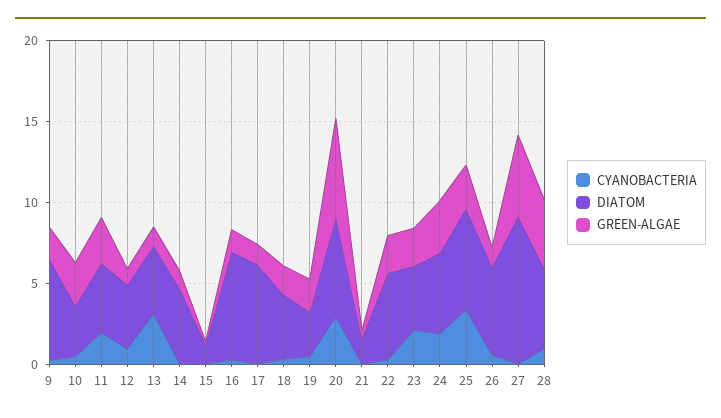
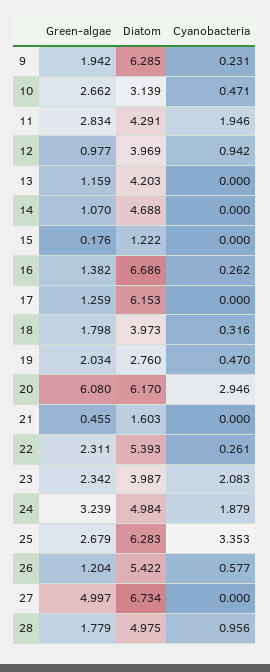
  {
    "CYANOBACTERIA": {
      "9": 0.231,
      "10": 0.471,
      "11": 1.946,
      "12": 0.942,
-     "13": 3,
+     "13": 0,
      "14": 0,
      "15": 0,
      "16": 0.262,
      "17": 0,
      "18": 0.316,
      "19": 0.47,
      "20": 2.946,
      "21": 0,
      "22": 0.261,
      "23": 2.083,
      "24": 1.879,
      "25": 3.353,
      "26": 0.577,
      "27": 0,
      "28": 0.956
    },
    "DIATOM": {
      "9": 6.285,
      "10": 3.139,
      "11": 4.291,
      "12": 3.969,
      "13": 4.203,
      "14": 4.688,
      "15": 1.222,
      "16": 6.686,
      "17": 6.153,
      "18": 3.973,
      "19": 2.76,
      "20": 6.17,
      "21": 1.603,
      "22": 5.393,
      "23": 3.987,
      "24": 4.984,
      "25": 6.283,
      "26": 5.422,
-     "27": 9,
+     "27": 6.734,
      "28": 4.975
    },
    "GREEN-ALGAE": {
      "9": 1.942,
      "10": 2.662,
      "11": 2.834,
      "12": 0.977,
      "13": 1.159,
      "14": 1.07,
      "15": 0.176,
      "16": 1.382,
      "17": 1.259,
      "18": 1.798,
      "19": 2.034,
      "20": 6.08,
      "21": 0.455,
      "22": 2.311,
      "23": 2.342,
      "24": 3.239,
      "25": 2.679,
      "26": 1.204,
      "27": 4.997,
-     "28": 4
+     "28": 1.779
    }
  }

